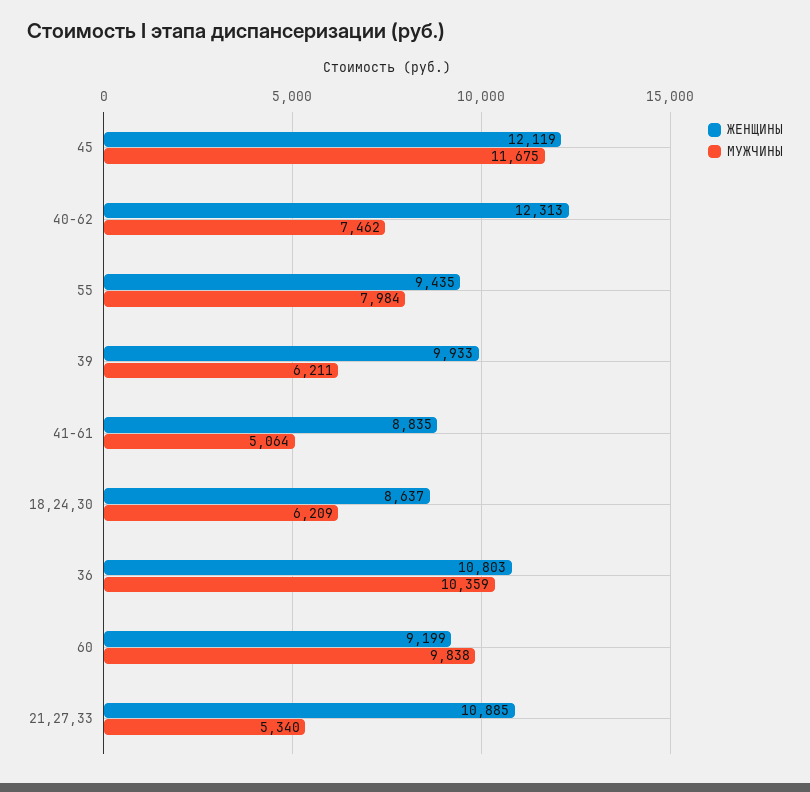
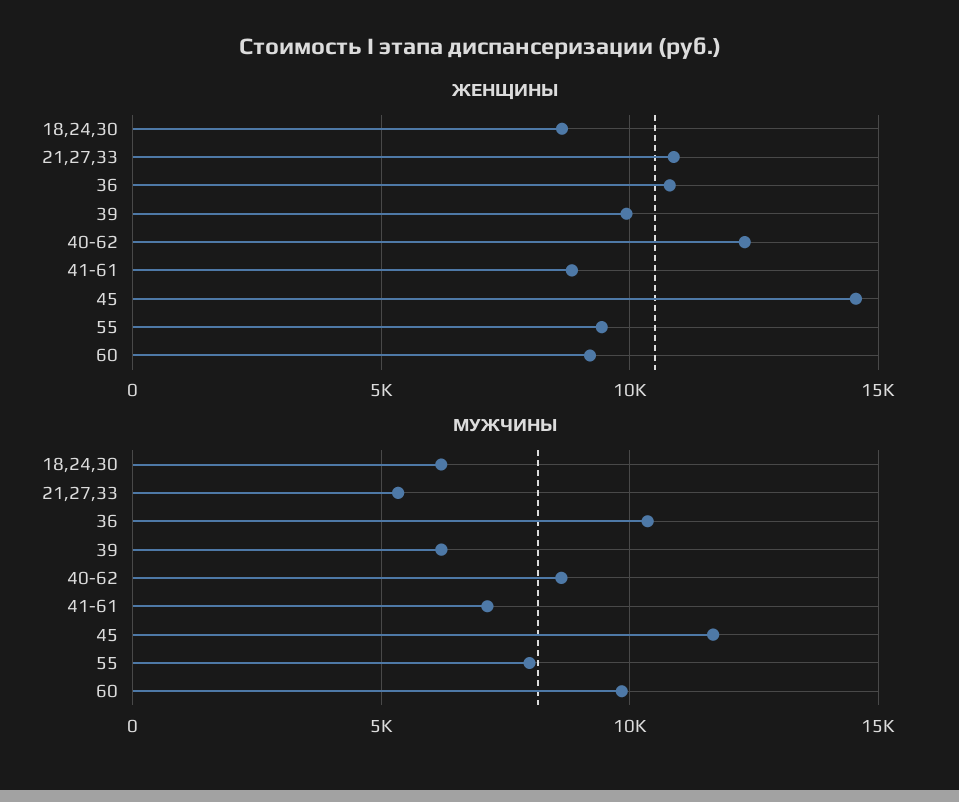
  {
    "ЖЕНЩИНЫ": {
-     "45": 12119,
+     "45": 14500,
      "40-62": 12313,
      "55": 9435,
      "39": 9933,
      "41-61": 8835,
      "18,24,30": 8637,
      "36": 10803,
      "60": 9199,
      "21,27,33": 10885
    },
    "МУЖЧИНЫ": {
      "45": 11675,
-     "40-62": 7462,
+     "40-62": 8500,
      "55": 7984,
      "39": 6211,
-     "41-61": 5064,
+     "41-61": 7000,
      "18,24,30": 6209,
      "36": 10359,
      "60": 9838,
      "21,27,33": 5340
    }
  }

